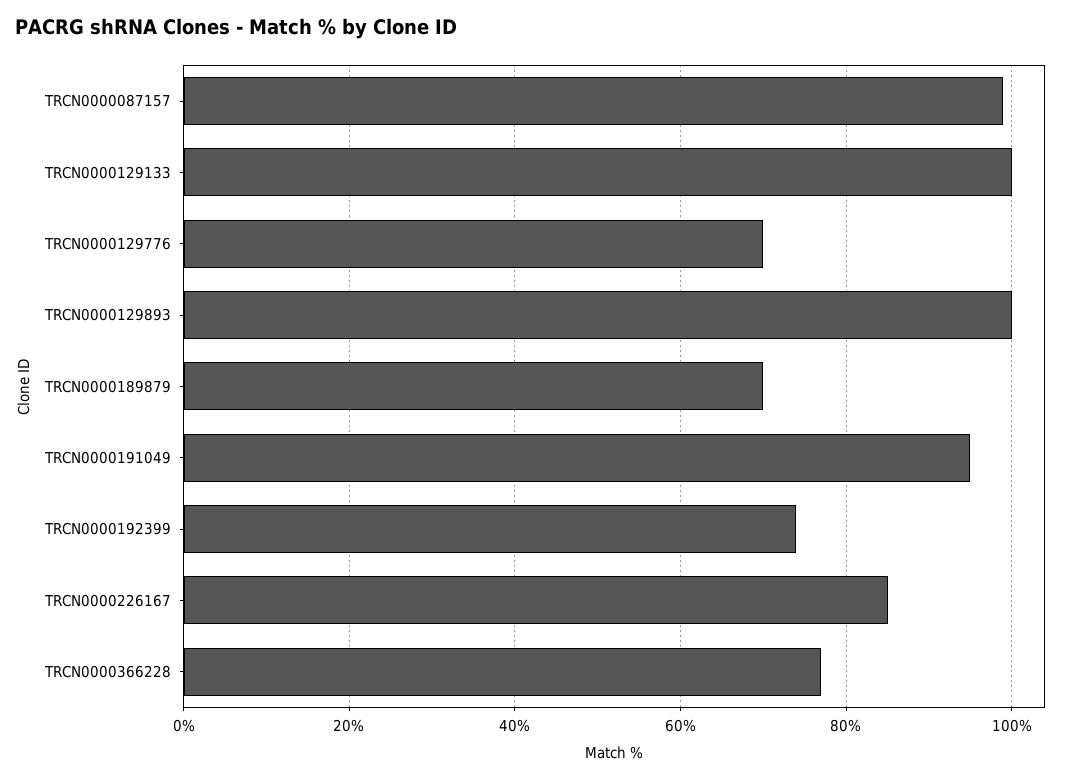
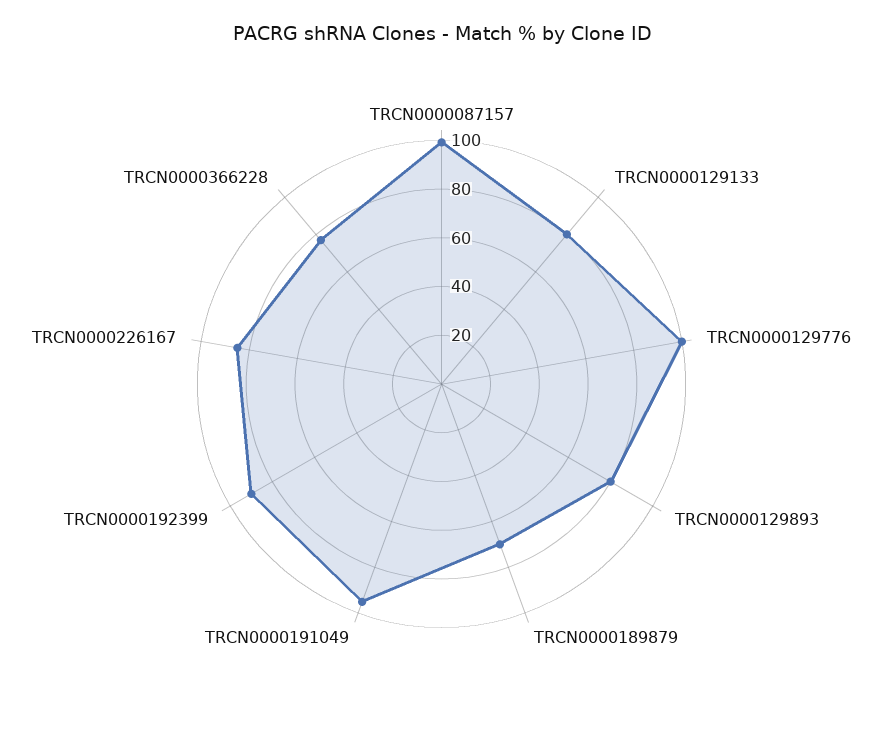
  {
    "TRCN0000087157": 100,
-   "TRCN0000129133": 100,
+   "TRCN0000129133": 80,
-   "TRCN0000129776": 70,
+   "TRCN0000129776": 100,
-   "TRCN0000129893": 100,
+   "TRCN0000129893": 80,
    "TRCN0000189879": 70,
    "TRCN0000191049": 95,
-   "TRCN0000192399": 75,
+   "TRCN0000192399": 90,
    "TRCN0000226167": 85,
    "TRCN0000366228": 75
  }

